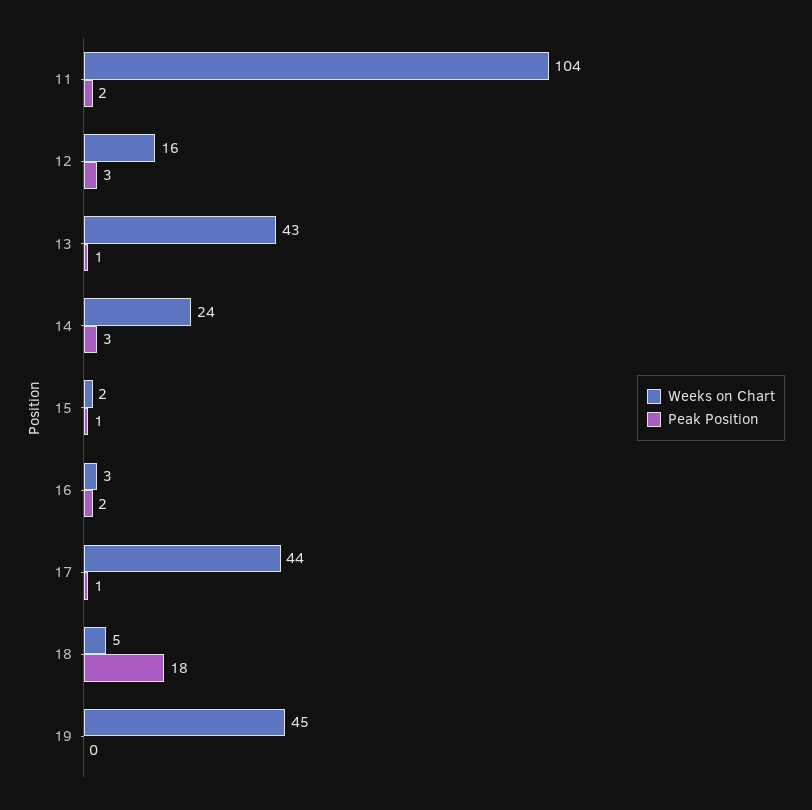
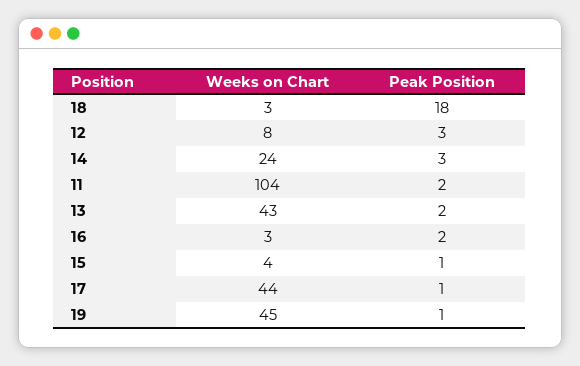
  {
    "Weeks on Chart": {
      "11": 104,
-     "12": 16,
+     "12": 8,
      "13": 43,
      "14": 24,
-     "15": 2,
+     "15": 4,
      "16": 3,
      "17": 44,
-     "18": 5,
+     "18": 3,
      "19": 45
    },
    "Peak Position": {
      "11": 2,
      "12": 3,
-     "13": 1,
+     "13": 2,
      "14": 3,
      "15": 1,
      "16": 2,
      "17": 1,
      "18": 18,
-     "19": 0
+     "19": 1
    }
  }

